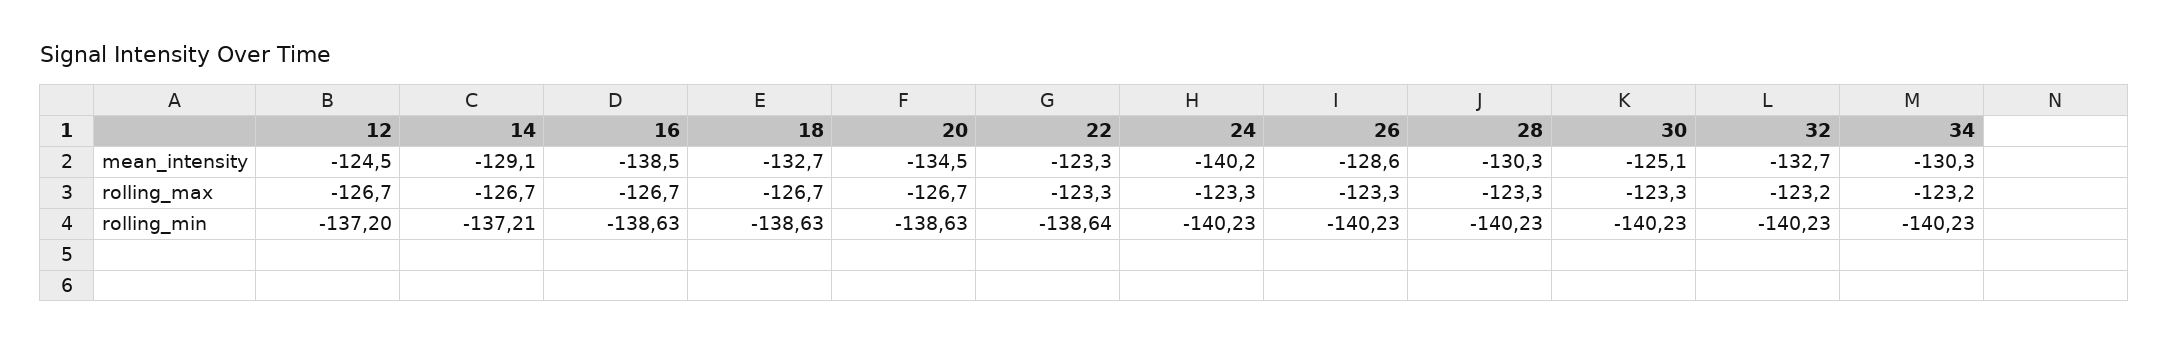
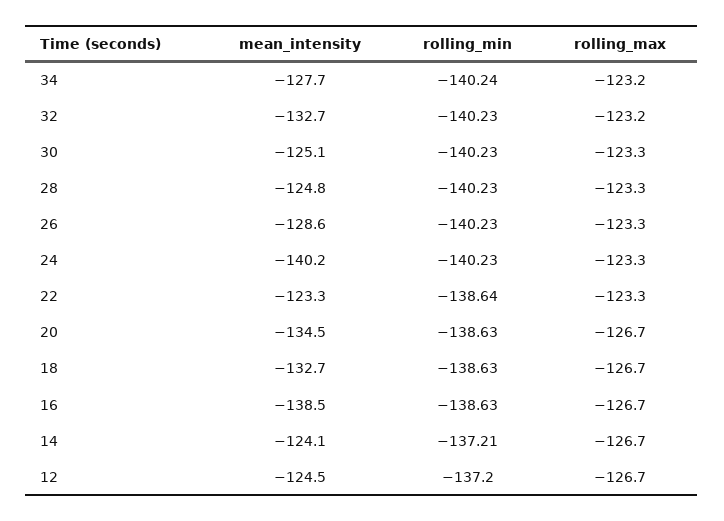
  {
    "12": {
      "mean_intensity": -124.5,
      "rolling_max": -126.7,
      "rolling_min": -137.2
    },
    "14": {
-     "mean_intensity": -129.1,
+     "mean_intensity": -124.1,
      "rolling_max": -126.7,
      "rolling_min": -137.21
    },
    "16": {
      "mean_intensity": -138.5,
      "rolling_max": -126.7,
      "rolling_min": -138.63
    },
    "18": {
      "mean_intensity": -132.7,
      "rolling_max": -126.7,
      "rolling_min": -138.63
    },
    "20": {
      "mean_intensity": -134.5,
      "rolling_max": -126.7,
      "rolling_min": -138.63
    },
    "22": {
      "mean_intensity": -123.3,
      "rolling_max": -123.3,
      "rolling_min": -138.64
    },
    "24": {
      "mean_intensity": -140.2,
      "rolling_max": -123.3,
      "rolling_min": -140.23
    },
    "26": {
      "mean_intensity": -128.6,
      "rolling_max": -123.3,
      "rolling_min": -140.23
    },
    "28": {
-     "mean_intensity": -130.3,
+     "mean_intensity": -124.8,
      "rolling_max": -123.3,
      "rolling_min": -140.23
    },
    "30": {
      "mean_intensity": -125.1,
      "rolling_max": -123.3,
      "rolling_min": -140.23
    },
    "32": {
      "mean_intensity": -132.7,
      "rolling_max": -123.2,
      "rolling_min": -140.23
    },
    "34": {
-     "mean_intensity": -130.3,
+     "mean_intensity": -127.7,
      "rolling_max": -123.2,
-     "rolling_min": -140.23
+     "rolling_min": -140.24
    }
  }

